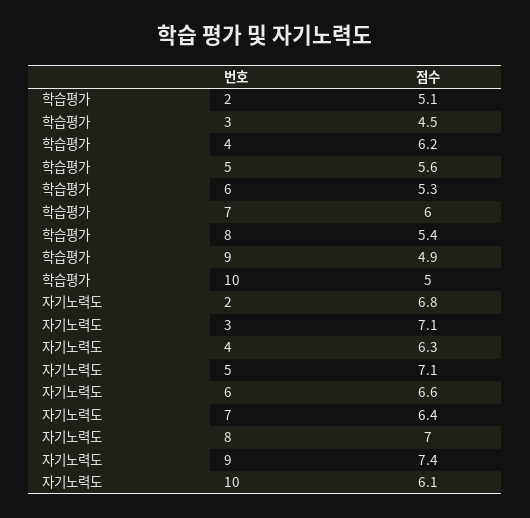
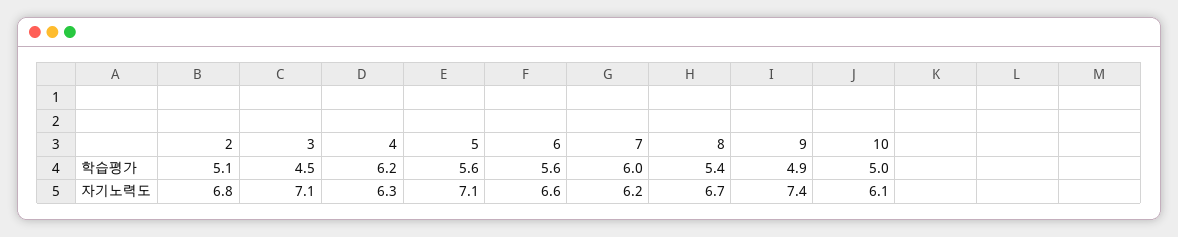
  {
    "학습평가": {
      "2": 5.1,
      "3": 4.5,
      "4": 6.2,
      "5": 5.6,
-     "6": 5.3,
+     "6": 5.6,
      "7": 6,
      "8": 5.4,
      "9": 4.9,
      "10": 5
    },
    "자기노력도": {
      "2": 6.8,
      "3": 7.1,
      "4": 6.3,
      "5": 7.1,
      "6": 6.6,
-     "7": 6.4,
+     "7": 6.2,
-     "8": 7,
+     "8": 6.7,
      "9": 7.4,
      "10": 6.1
    }
  }

